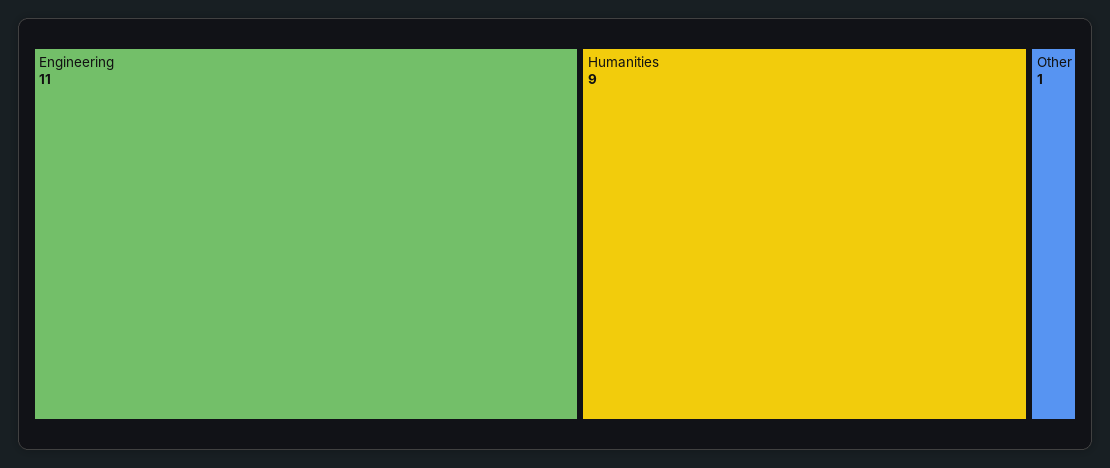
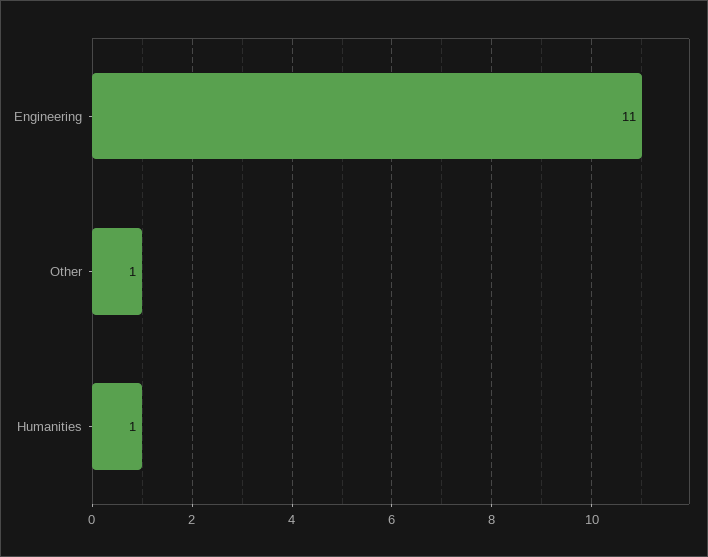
  {
    "Engineering": 11,
-   "Humanities": 9,
+   "Humanities": 1,
    "Other": 1
  }

